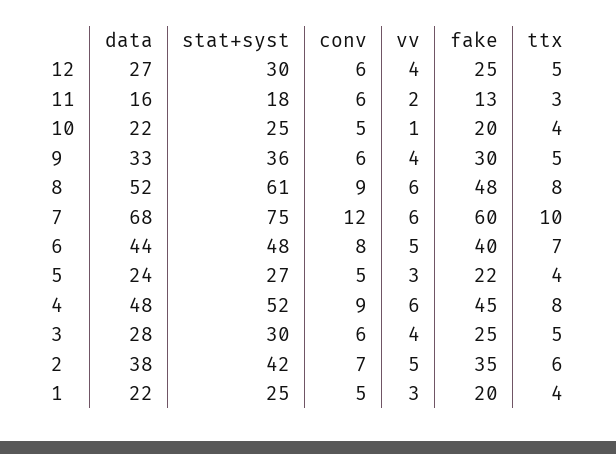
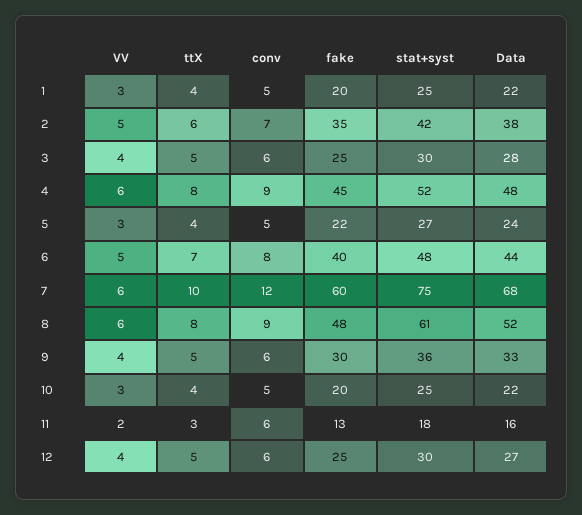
  {
    "data": {
      "12": 27,
      "11": 16,
      "10": 22,
      "9": 33,
      "8": 52,
      "7": 68,
      "6": 44,
      "5": 24,
      "4": 48,
      "3": 28,
      "2": 38,
      "1": 22
    },
    "stat+syst": {
      "12": 30,
      "11": 18,
      "10": 25,
      "9": 36,
      "8": 61,
      "7": 75,
      "6": 48,
      "5": 27,
      "4": 52,
      "3": 30,
      "2": 42,
      "1": 25
    },
    "conv": {
      "12": 6,
      "11": 6,
      "10": 5,
      "9": 6,
      "8": 9,
      "7": 12,
      "6": 8,
      "5": 5,
      "4": 9,
      "3": 6,
      "2": 7,
      "1": 5
    },
    "vv": {
      "12": 4,
      "11": 2,
-     "10": 1,
+     "10": 3,
      "9": 4,
      "8": 6,
      "7": 6,
      "6": 5,
      "5": 3,
      "4": 6,
      "3": 4,
      "2": 5,
      "1": 3
    },
    "fake": {
      "12": 25,
      "11": 13,
      "10": 20,
      "9": 30,
      "8": 48,
      "7": 60,
      "6": 40,
      "5": 22,
      "4": 45,
      "3": 25,
      "2": 35,
      "1": 20
    },
    "ttx": {
      "12": 5,
      "11": 3,
      "10": 4,
      "9": 5,
      "8": 8,
      "7": 10,
      "6": 7,
      "5": 4,
      "4": 8,
      "3": 5,
      "2": 6,
      "1": 4
    }
  }

